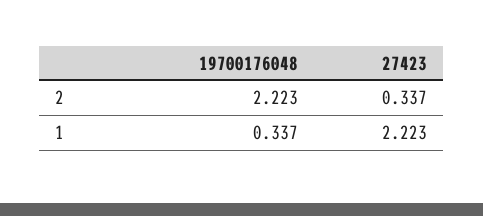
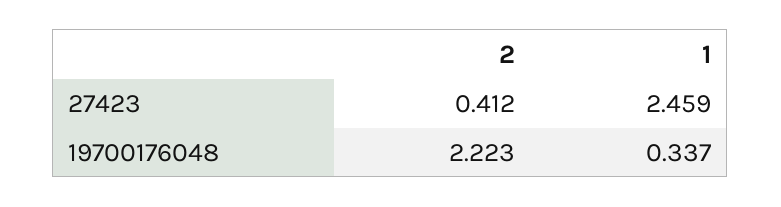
  {
    "19700176048": {
      "2": 2.223,
      "1": 0.337
    },
    "27423": {
-     "2": 0.337,
+     "2": 0.412,
-     "1": 2.223
+     "1": 2.459
    }
  }

